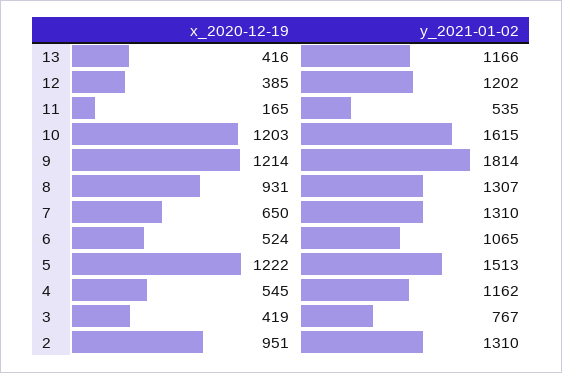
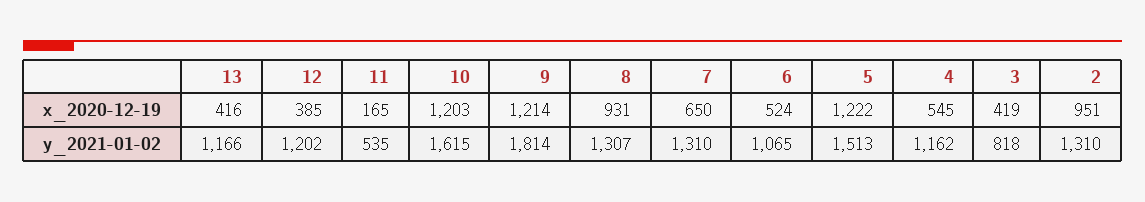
  {
    "x_2020-12-19": {
      "13": 416,
      "12": 385,
      "11": 165,
      "10": 1203,
      "9": 1214,
      "8": 931,
      "7": 650,
      "6": 524,
      "5": 1222,
      "4": 545,
      "3": 419,
      "2": 951
    },
    "y_2021-01-02": {
      "13": 1166,
      "12": 1202,
      "11": 535,
      "10": 1615,
      "9": 1814,
      "8": 1307,
      "7": 1310,
      "6": 1065,
      "5": 1513,
      "4": 1162,
-     "3": 767,
+     "3": 818,
      "2": 1310
    }
  }

